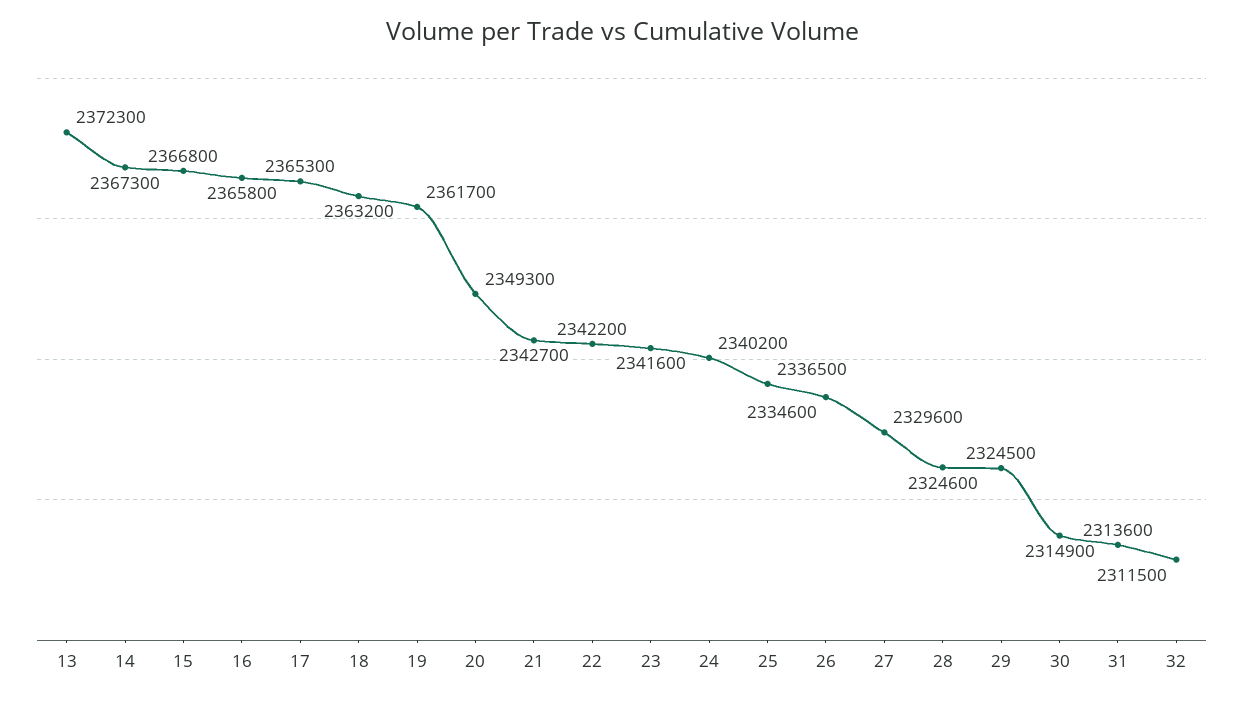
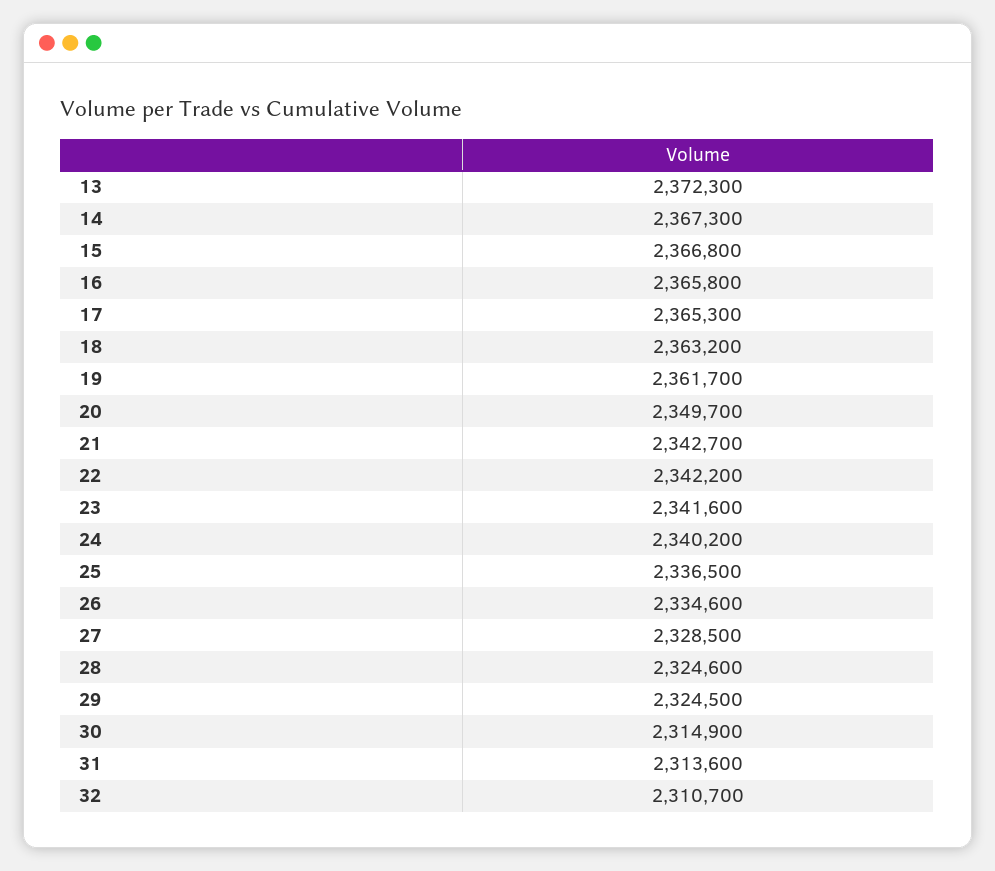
  {
    "13": 2372300,
    "14": 2367300,
    "15": 2366800,
    "16": 2365800,
    "17": 2365300,
    "18": 2363200,
    "19": 2361700,
-   "20": 2349300,
+   "20": 2349700,
    "21": 2342700,
    "22": 2342200,
    "23": 2341600,
    "24": 2340200,
    "25": 2336500,
    "26": 2334600,
-   "27": 2329600,
+   "27": 2328500,
    "28": 2324600,
    "29": 2324500,
    "30": 2314900,
    "31": 2313600,
-   "32": 2311500
+   "32": 2310700
  }

